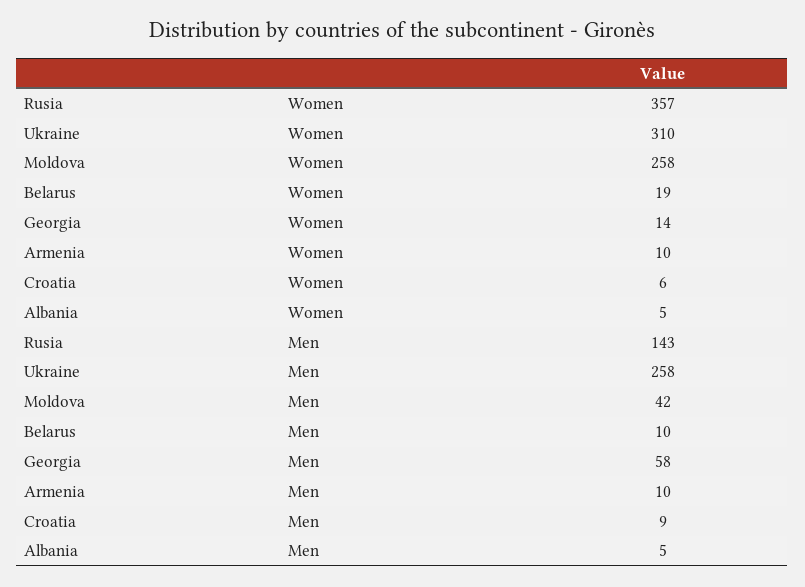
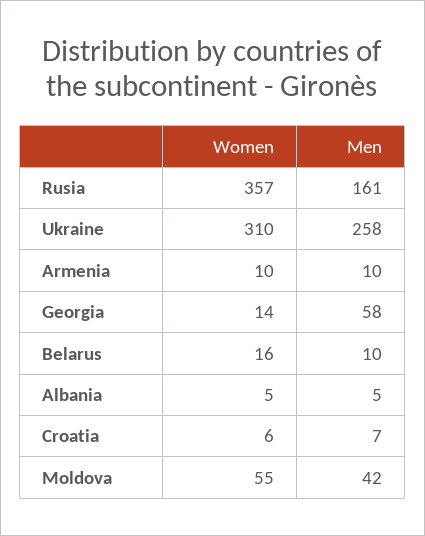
  {
    "Rusia": {
      "Women": 357,
-     "Men": 143
+     "Men": 161
    },
    "Ukraine": {
      "Women": 310,
      "Men": 258
    },
    "Moldova": {
-     "Women": 258,
+     "Women": 55,
      "Men": 42
    },
    "Belarus": {
-     "Women": 19,
+     "Women": 16,
      "Men": 10
    },
    "Georgia": {
      "Women": 14,
      "Men": 58
    },
    "Armenia": {
      "Women": 10,
      "Men": 10
    },
    "Croatia": {
      "Women": 6,
-     "Men": 9
+     "Men": 7
    },
    "Albania": {
      "Women": 5,
      "Men": 5
    }
  }

